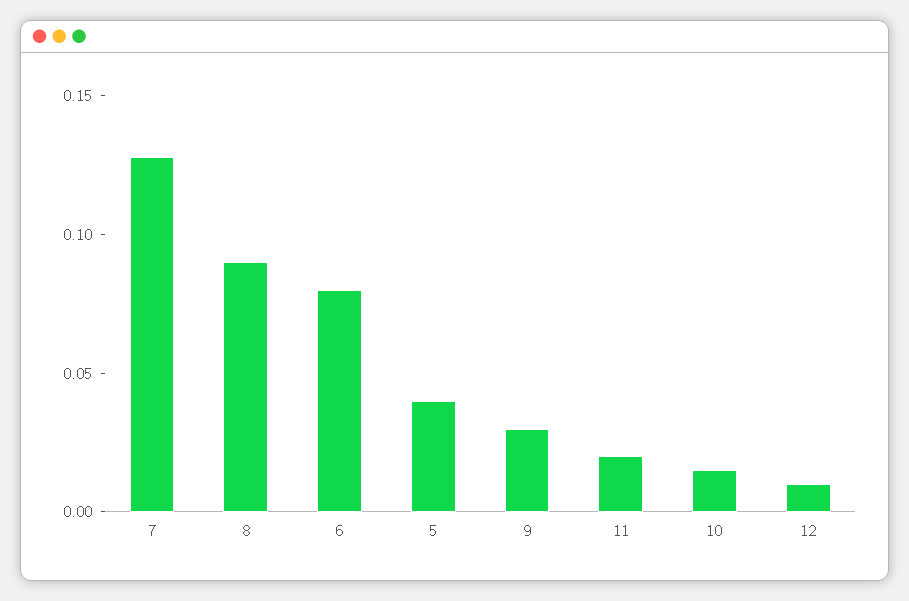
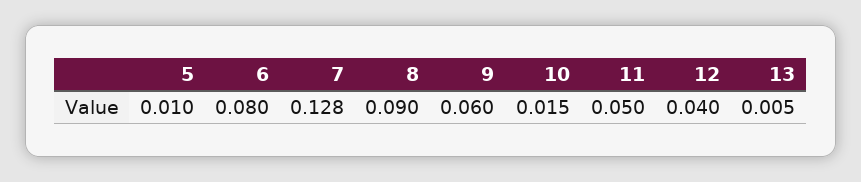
  {
    "7": 0.128,
    "8": 0.09,
    "6": 0.08,
-   "5": 0.04,
+   "5": 0.01,
-   "9": 0.03,
+   "9": 0.06,
-   "11": 0.02,
+   "11": 0.05,
    "10": 0.015,
-   "12": 0.01
+   "12": 0.04,
+   "13": 0.005
  }

